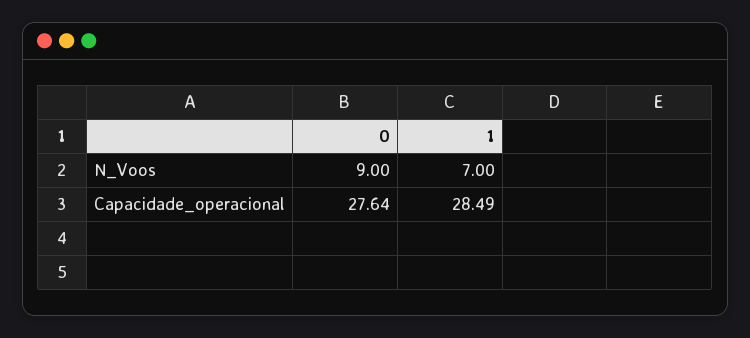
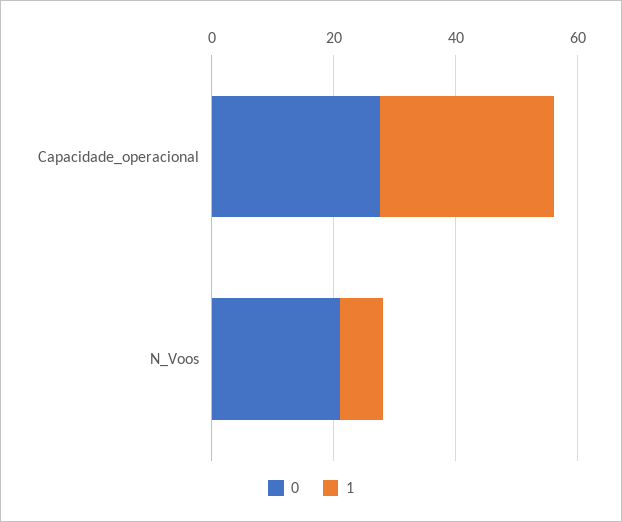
  {
    "0": {
-     "N_Voos": 9,
+     "N_Voos": 20,
      "Capacidade_operacional": 27.64
    },
    "1": {
      "N_Voos": 7,
      "Capacidade_operacional": 28.49
    }
  }

